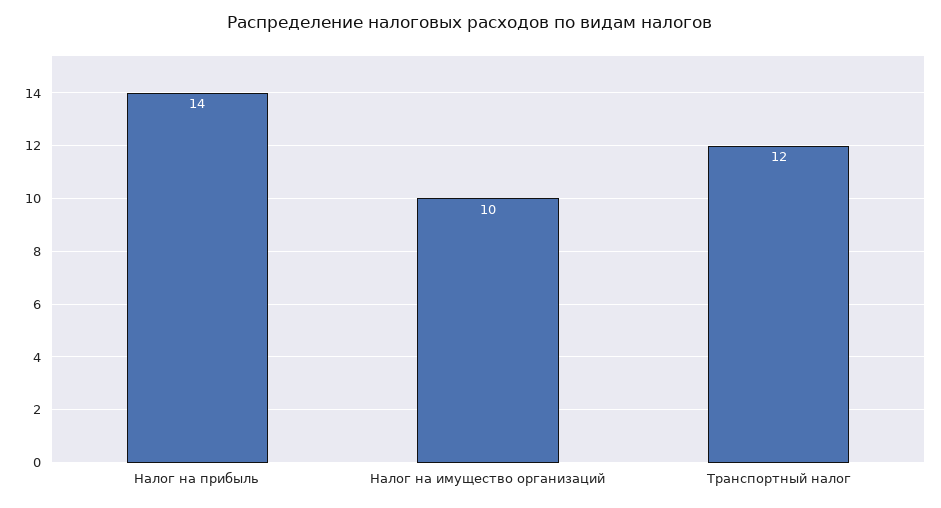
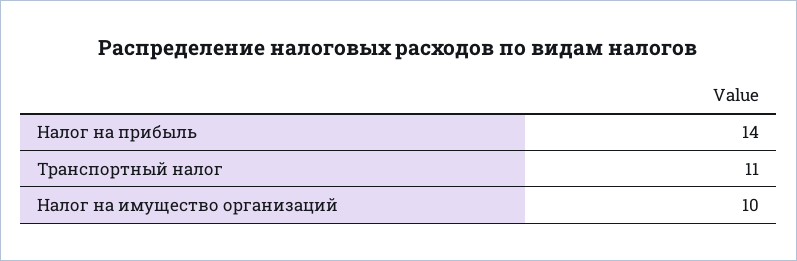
  {
    "Налог на прибыль": 14,
    "Налог на имущество организаций": 10,
-   "Транспортный налог": 12
+   "Транспортный налог": 11
  }

